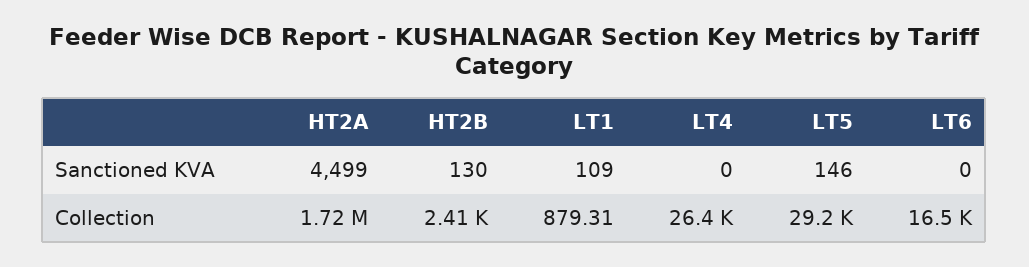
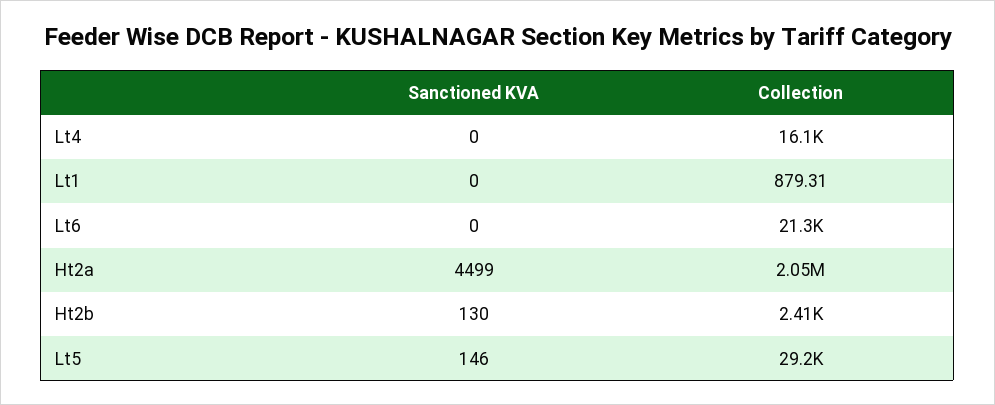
  {
    "HT2A": {
      "Sanctioned KVA": 4499,
-     "Collection": 1720000
+     "Collection": 2050000
    },
    "HT2B": {
      "Sanctioned KVA": 130,
      "Collection": 2410
    },
    "LT1": {
-     "Sanctioned KVA": 109,
+     "Sanctioned KVA": 0,
      "Collection": 879.31
    },
    "LT4": {
      "Sanctioned KVA": 0,
-     "Collection": 26400
+     "Collection": 16100
    },
    "LT5": {
      "Sanctioned KVA": 146,
      "Collection": 29200
    },
    "LT6": {
      "Sanctioned KVA": 0,
-     "Collection": 16500
+     "Collection": 21300
    }
  }

